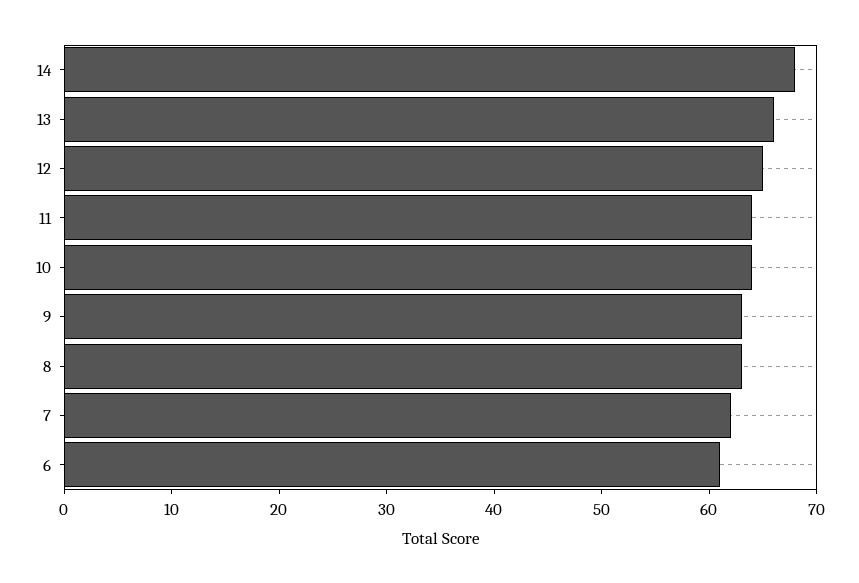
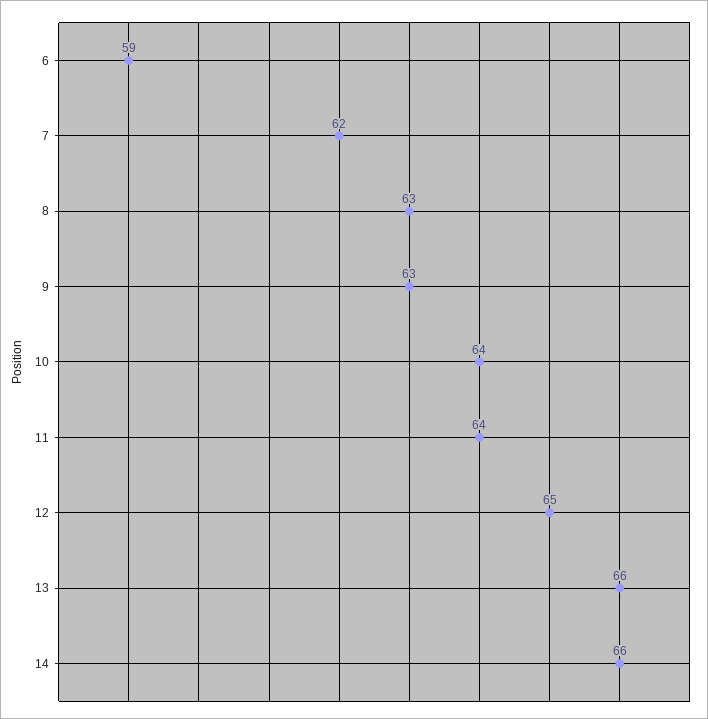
  {
-   "14": 68,
+   "14": 66,
    "13": 66,
    "12": 65,
    "11": 64,
    "10": 64,
    "9": 63,
    "8": 63,
    "7": 62,
-   "6": 61
+   "6": 59
  }

